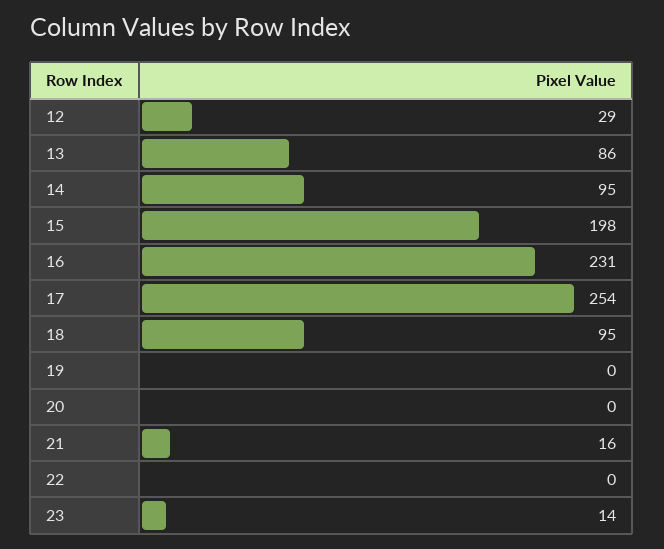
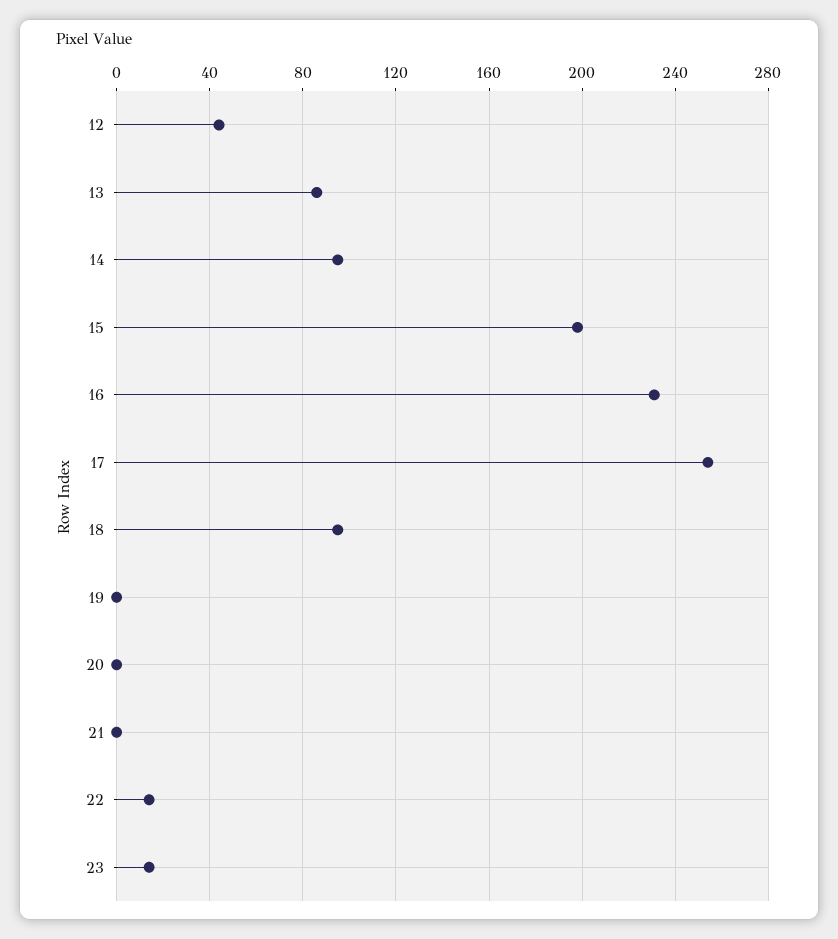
  {
-   "12": 29,
+   "12": 45,
    "13": 86,
    "14": 95,
    "15": 198,
    "16": 231,
    "17": 254,
    "18": 95,
    "19": 0,
    "20": 0,
-   "21": 16,
+   "21": 0,
-   "22": 0,
+   "22": 15,
    "23": 14
  }

